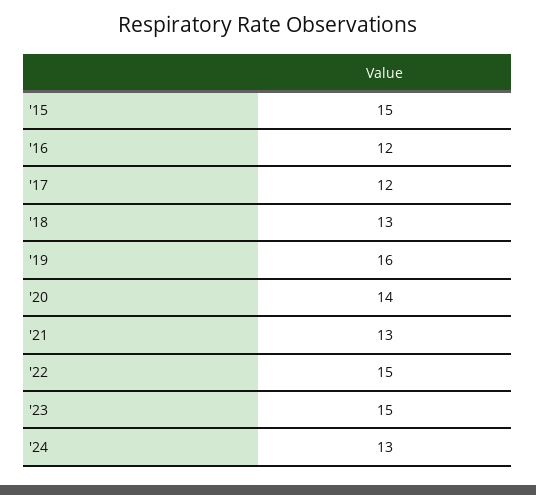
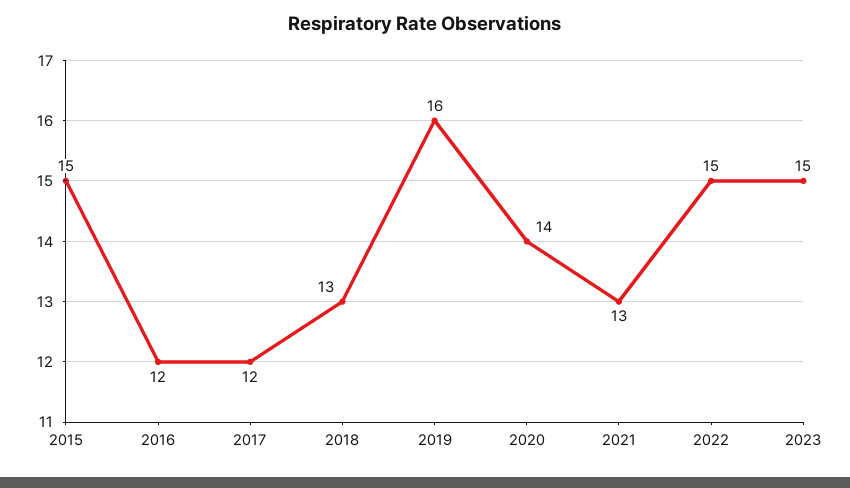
  {
    "'15": 15,
    "'16": 12,
    "'17": 12,
    "'18": 13,
    "'19": 16,
    "'20": 14,
    "'21": 13,
    "'22": 15,
-   "'23": 15,
+   "'23": 15
-   "'24": 13
  }

